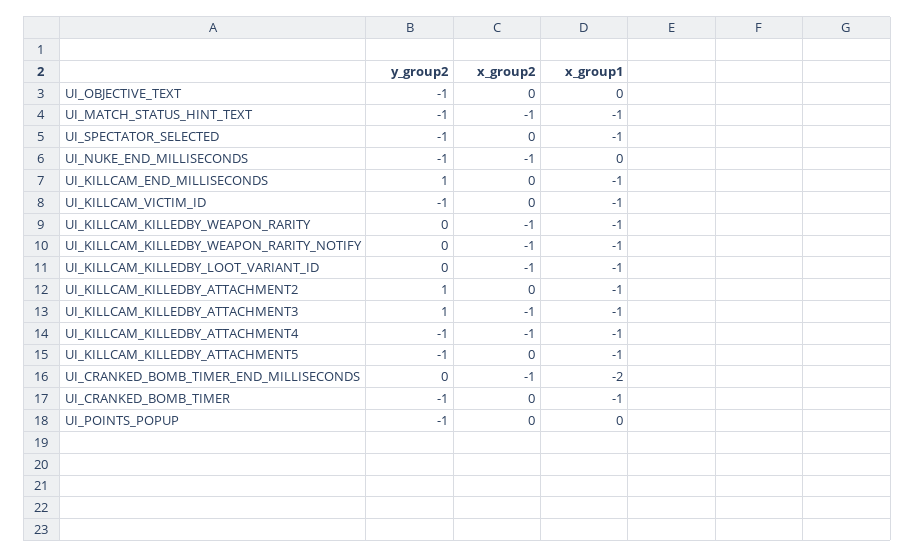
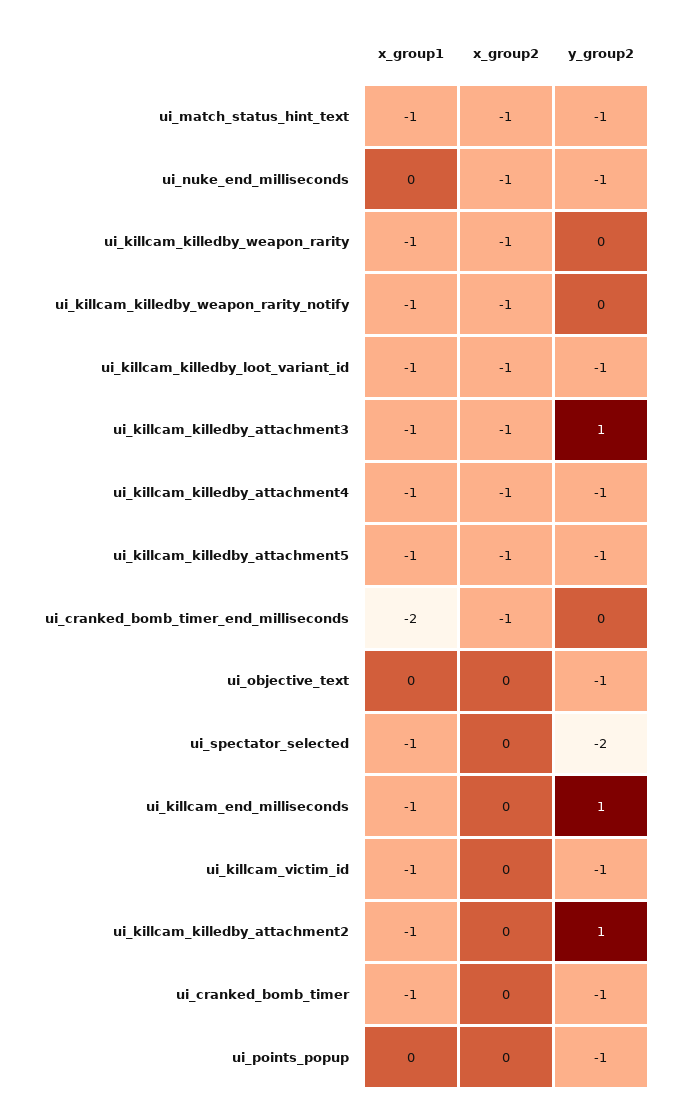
  {
    "y_group2": {
      "UI_OBJECTIVE_TEXT": -1,
      "UI_MATCH_STATUS_HINT_TEXT": -1,
-     "UI_SPECTATOR_SELECTED": -1,
+     "UI_SPECTATOR_SELECTED": -2,
      "UI_NUKE_END_MILLISECONDS": -1,
      "UI_KILLCAM_END_MILLISECONDS": 1,
      "UI_KILLCAM_VICTIM_ID": -1,
      "UI_KILLCAM_KILLEDBY_WEAPON_RARITY": 0,
      "UI_KILLCAM_KILLEDBY_WEAPON_RARITY_NOTIFY": 0,
-     "UI_KILLCAM_KILLEDBY_LOOT_VARIANT_ID": 0,
+     "UI_KILLCAM_KILLEDBY_LOOT_VARIANT_ID": -1,
      "UI_KILLCAM_KILLEDBY_ATTACHMENT2": 1,
      "UI_KILLCAM_KILLEDBY_ATTACHMENT3": 1,
      "UI_KILLCAM_KILLEDBY_ATTACHMENT4": -1,
      "UI_KILLCAM_KILLEDBY_ATTACHMENT5": -1,
      "UI_CRANKED_BOMB_TIMER_END_MILLISECONDS": 0,
      "UI_CRANKED_BOMB_TIMER": -1,
      "UI_POINTS_POPUP": -1
    },
    "x_group2": {
      "UI_OBJECTIVE_TEXT": 0,
      "UI_MATCH_STATUS_HINT_TEXT": -1,
      "UI_SPECTATOR_SELECTED": 0,
      "UI_NUKE_END_MILLISECONDS": -1,
      "UI_KILLCAM_END_MILLISECONDS": 0,
      "UI_KILLCAM_VICTIM_ID": 0,
      "UI_KILLCAM_KILLEDBY_WEAPON_RARITY": -1,
      "UI_KILLCAM_KILLEDBY_WEAPON_RARITY_NOTIFY": -1,
      "UI_KILLCAM_KILLEDBY_LOOT_VARIANT_ID": -1,
      "UI_KILLCAM_KILLEDBY_ATTACHMENT2": 0,
      "UI_KILLCAM_KILLEDBY_ATTACHMENT3": -1,
      "UI_KILLCAM_KILLEDBY_ATTACHMENT4": -1,
-     "UI_KILLCAM_KILLEDBY_ATTACHMENT5": 0,
+     "UI_KILLCAM_KILLEDBY_ATTACHMENT5": -1,
      "UI_CRANKED_BOMB_TIMER_END_MILLISECONDS": -1,
      "UI_CRANKED_BOMB_TIMER": 0,
      "UI_POINTS_POPUP": 0
    },
    "x_group1": {
      "UI_OBJECTIVE_TEXT": 0,
      "UI_MATCH_STATUS_HINT_TEXT": -1,
      "UI_SPECTATOR_SELECTED": -1,
      "UI_NUKE_END_MILLISECONDS": 0,
      "UI_KILLCAM_END_MILLISECONDS": -1,
      "UI_KILLCAM_VICTIM_ID": -1,
      "UI_KILLCAM_KILLEDBY_WEAPON_RARITY": -1,
      "UI_KILLCAM_KILLEDBY_WEAPON_RARITY_NOTIFY": -1,
      "UI_KILLCAM_KILLEDBY_LOOT_VARIANT_ID": -1,
      "UI_KILLCAM_KILLEDBY_ATTACHMENT2": -1,
      "UI_KILLCAM_KILLEDBY_ATTACHMENT3": -1,
      "UI_KILLCAM_KILLEDBY_ATTACHMENT4": -1,
      "UI_KILLCAM_KILLEDBY_ATTACHMENT5": -1,
      "UI_CRANKED_BOMB_TIMER_END_MILLISECONDS": -2,
      "UI_CRANKED_BOMB_TIMER": -1,
      "UI_POINTS_POPUP": 0
    }
  }

